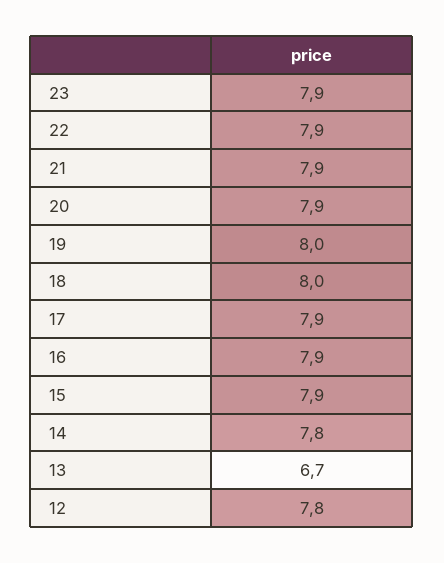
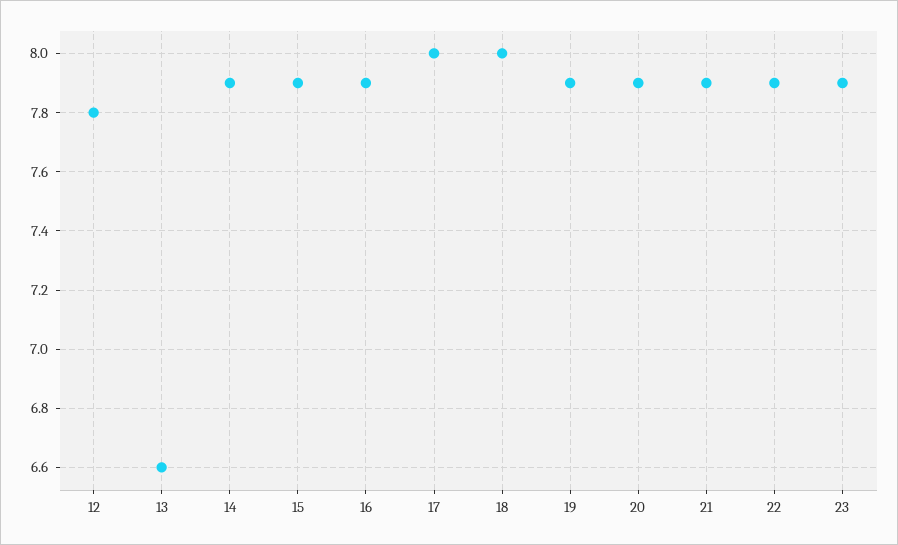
  {
    "23": 7.9,
    "22": 7.9,
    "21": 7.9,
    "20": 7.9,
-   "19": 8,
+   "19": 7.9,
    "18": 8,
-   "17": 7.9,
+   "17": 8,
    "16": 7.9,
    "15": 7.9,
-   "14": 7.8,
+   "14": 7.9,
-   "13": 6.7,
+   "13": 6.6,
    "12": 7.8
  }

